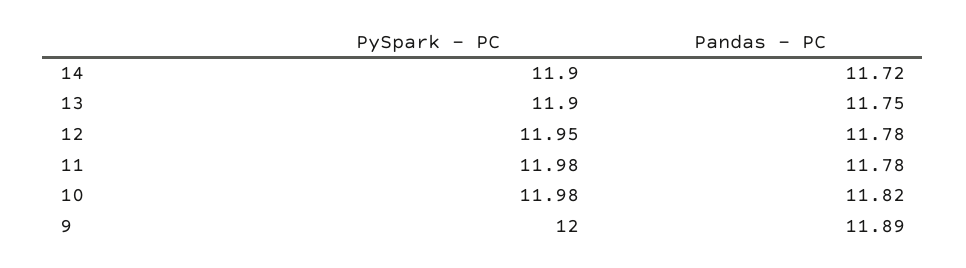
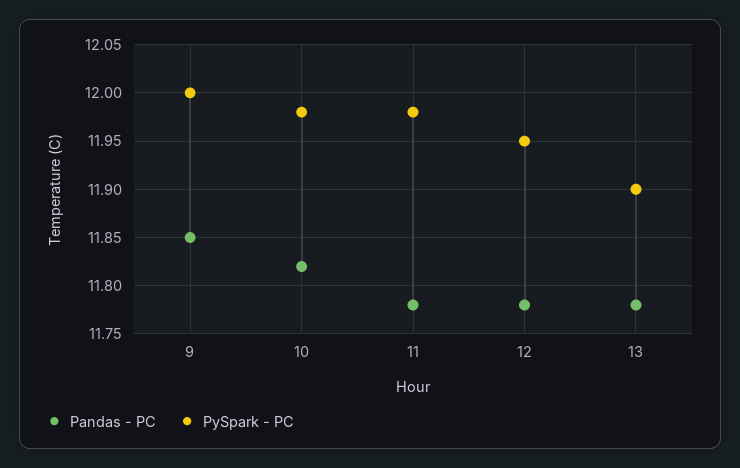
  {
    "PySpark - PC": {
-     "14": 11.9,
      "13": 11.9,
      "12": 11.95,
      "11": 11.98,
      "10": 11.98,
      "9": 12
    },
    "Pandas - PC": {
-     "14": 11.72,
-     "13": 11.75,
+     "13": 11.78,
      "12": 11.78,
      "11": 11.78,
      "10": 11.82,
-     "9": 11.89
+     "9": 11.85
    }
  }

